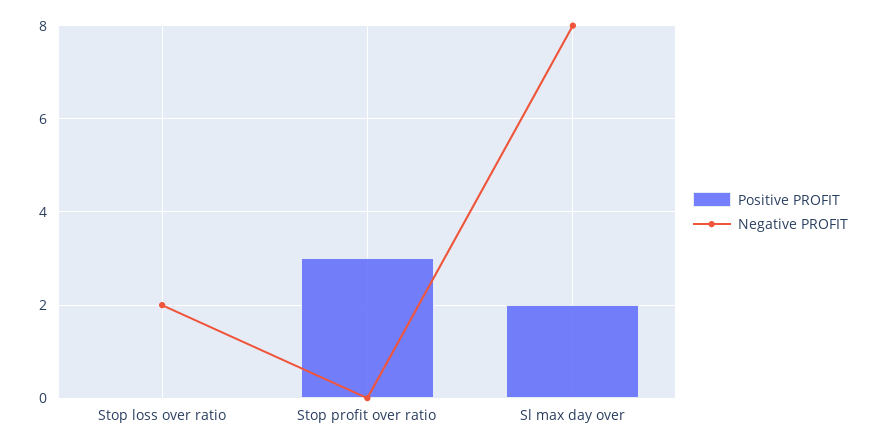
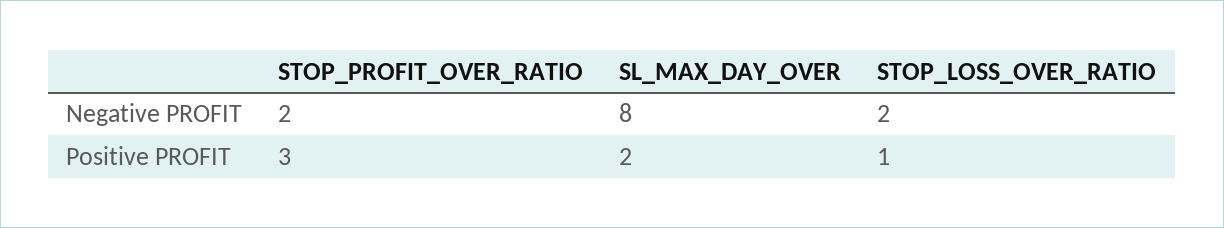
  {
    "Positive PROFIT": {
-     "Stop loss over ratio": 0,
+     "Stop loss over ratio": 1,
      "Stop profit over ratio": 3,
      "Sl max day over": 2
    },
    "Negative PROFIT": {
      "Stop loss over ratio": 2,
-     "Stop profit over ratio": 0,
+     "Stop profit over ratio": 2,
      "Sl max day over": 8
    }
  }

